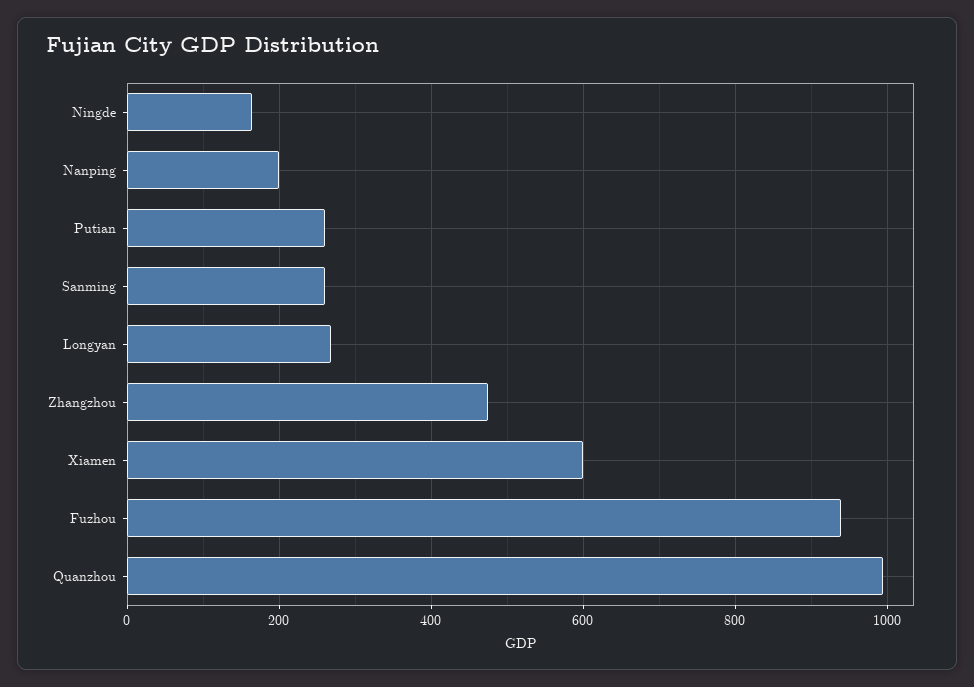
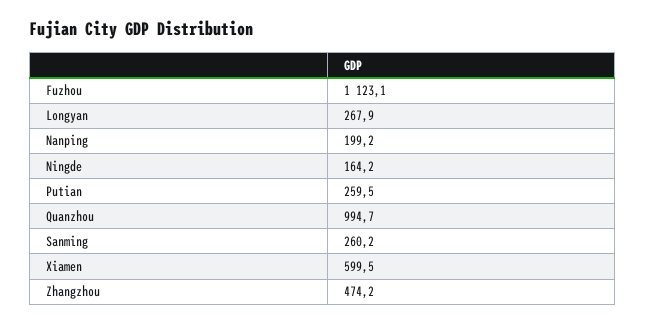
  {
    "Ningde": 164.2,
    "Nanping": 199.2,
    "Putian": 259.5,
    "Sanming": 260.2,
    "Longyan": 267.9,
    "Zhangzhou": 474.2,
    "Xiamen": 599.5,
-   "Fuzhou": 940,
+   "Fuzhou": 1123.1,
    "Quanzhou": 994.7
  }

